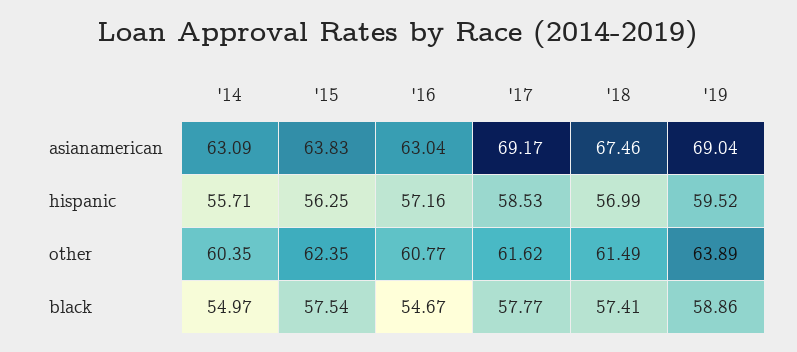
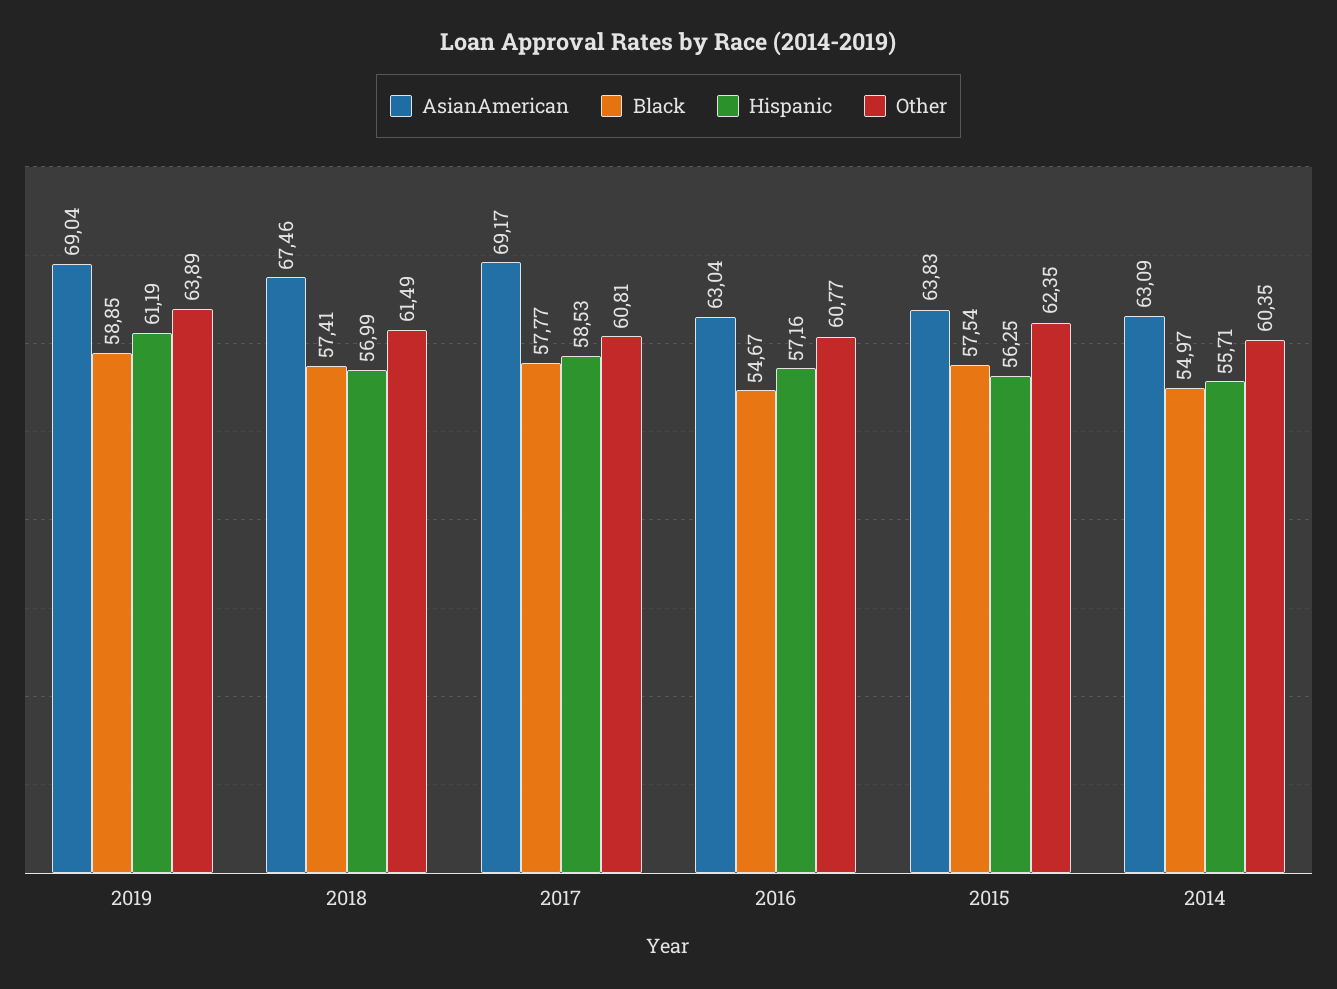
  {
    "asianamerican": {
      "'14": 63.09,
      "'15": 63.83,
      "'16": 63.04,
      "'17": 69.17,
      "'18": 67.46,
      "'19": 69.04
    },
    "hispanic": {
      "'14": 55.71,
      "'15": 56.25,
      "'16": 57.16,
      "'17": 58.53,
      "'18": 56.99,
-     "'19": 59.52
+     "'19": 61.19
    },
    "other": {
      "'14": 60.35,
      "'15": 62.35,
      "'16": 60.77,
-     "'17": 61.62,
+     "'17": 60.81,
      "'18": 61.49,
      "'19": 63.89
    },
    "black": {
      "'14": 54.97,
      "'15": 57.54,
      "'16": 54.67,
      "'17": 57.77,
      "'18": 57.41,
-     "'19": 58.86
+     "'19": 58.85
    }
  }

